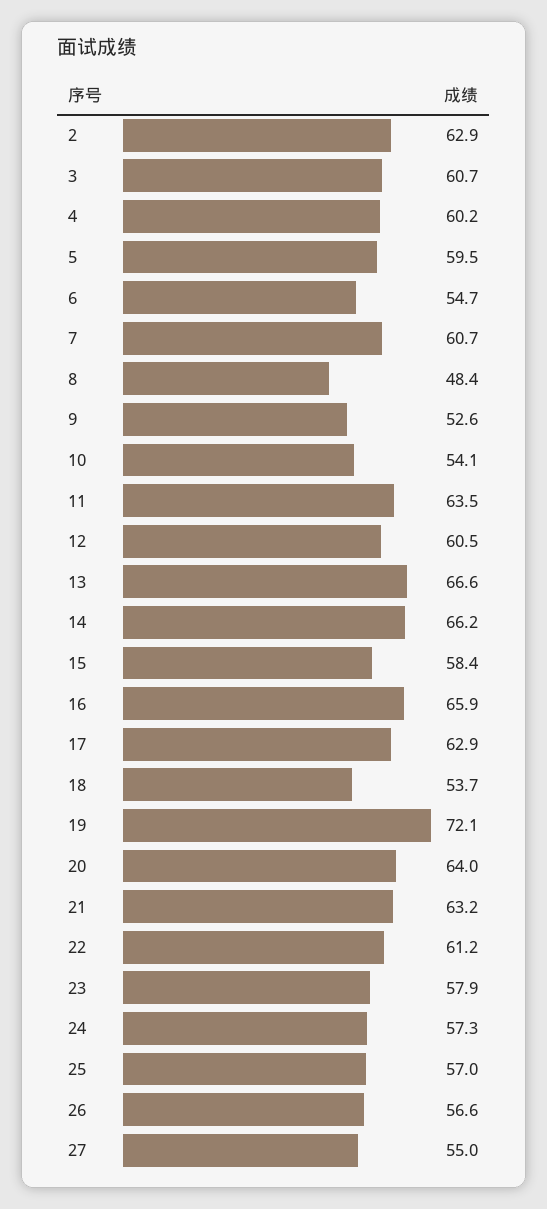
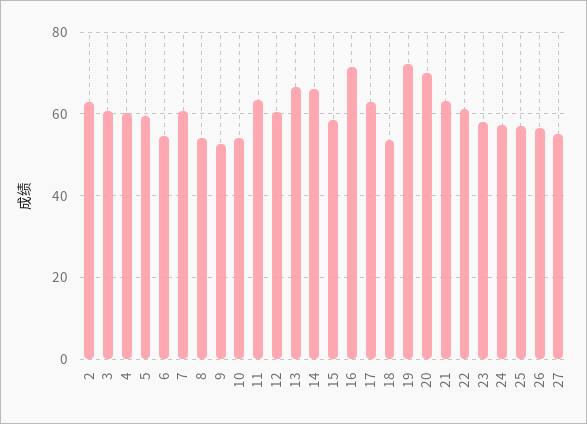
  {
    "2": 62.9,
    "3": 60.7,
    "4": 60.2,
    "5": 59.5,
    "6": 54.7,
    "7": 60.7,
-   "8": 48.4,
+   "8": 54,
    "9": 52.6,
    "10": 54.1,
    "11": 63.5,
    "12": 60.5,
    "13": 66.6,
    "14": 66.2,
    "15": 58.4,
-   "16": 65.9,
+   "16": 72,
    "17": 62.9,
    "18": 53.7,
    "19": 72.1,
-   "20": 64,
+   "20": 70,
    "21": 63.2,
    "22": 61.2,
    "23": 57.9,
    "24": 57.3,
    "25": 57,
    "26": 56.6,
    "27": 55
  }

